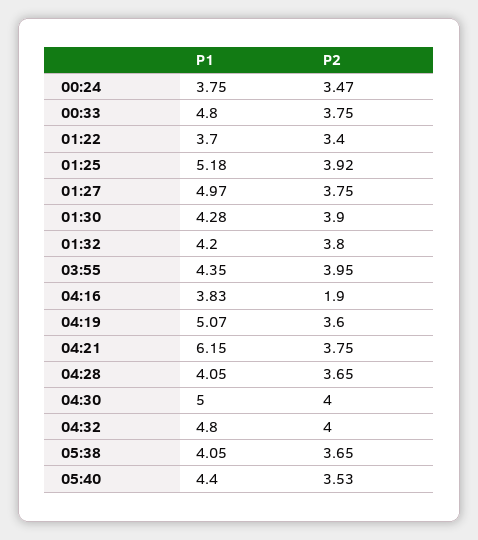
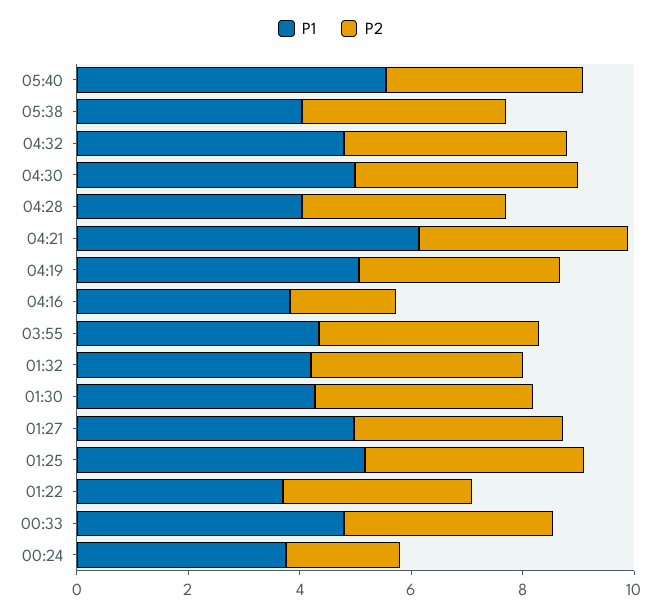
  {
    "P1": {
      "00:24": 3.75,
      "00:33": 4.8,
      "01:22": 3.7,
      "01:25": 5.18,
      "01:27": 4.97,
      "01:30": 4.28,
      "01:32": 4.2,
      "03:55": 4.35,
      "04:16": 3.83,
      "04:19": 5.07,
      "04:21": 6.15,
      "04:28": 4.05,
      "04:30": 5,
      "04:32": 4.8,
      "05:38": 4.05,
-     "05:40": 4.4
+     "05:40": 5.5
    },
    "P2": {
-     "00:24": 3.47,
+     "00:24": 2,
      "00:33": 3.75,
      "01:22": 3.4,
      "01:25": 3.92,
      "01:27": 3.75,
      "01:30": 3.9,
      "01:32": 3.8,
      "03:55": 3.95,
      "04:16": 1.9,
      "04:19": 3.6,
      "04:21": 3.75,
      "04:28": 3.65,
      "04:30": 4,
      "04:32": 4,
      "05:38": 3.65,
      "05:40": 3.53
    }
  }

